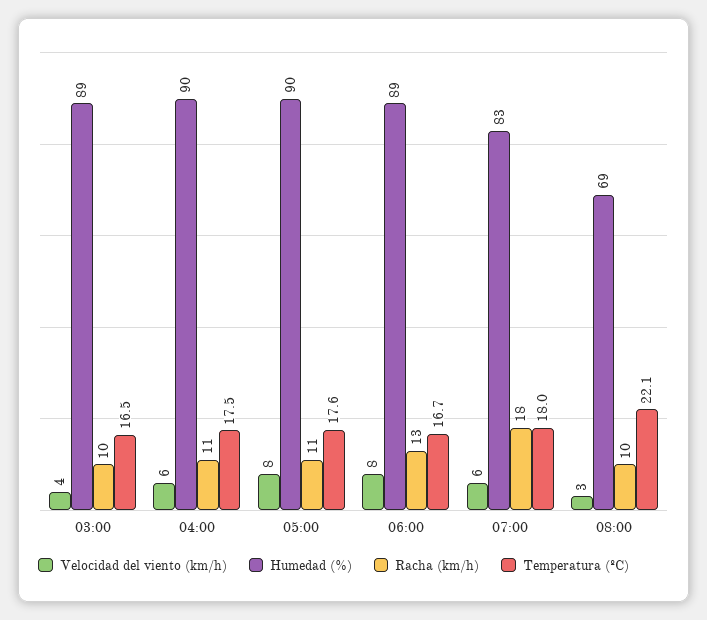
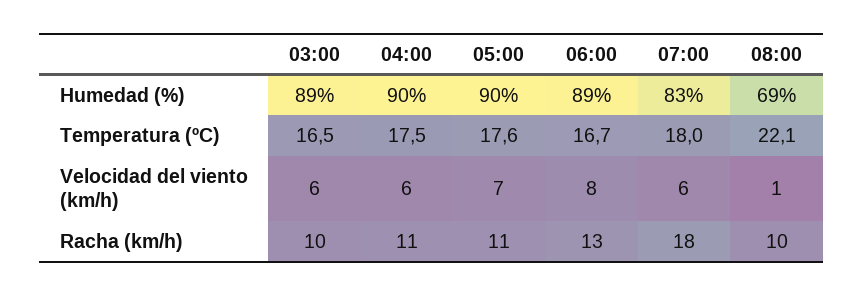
  {
    "Velocidad del viento (km/h)": {
-     "03:00": 4,
+     "03:00": 6,
      "04:00": 6,
-     "05:00": 8,
+     "05:00": 7,
      "06:00": 8,
      "07:00": 6,
-     "08:00": 3
+     "08:00": 1
    },
    "Humedad (%)": {
      "03:00": 89,
      "04:00": 90,
      "05:00": 90,
      "06:00": 89,
      "07:00": 83,
      "08:00": 69
    },
    "Racha (km/h)": {
      "03:00": 10,
      "04:00": 11,
      "05:00": 11,
      "06:00": 13,
      "07:00": 18,
      "08:00": 10
    },
    "Temperatura (ºC)": {
      "03:00": 16.5,
      "04:00": 17.5,
      "05:00": 17.6,
      "06:00": 16.7,
      "07:00": 18,
      "08:00": 22.1
    }
  }

